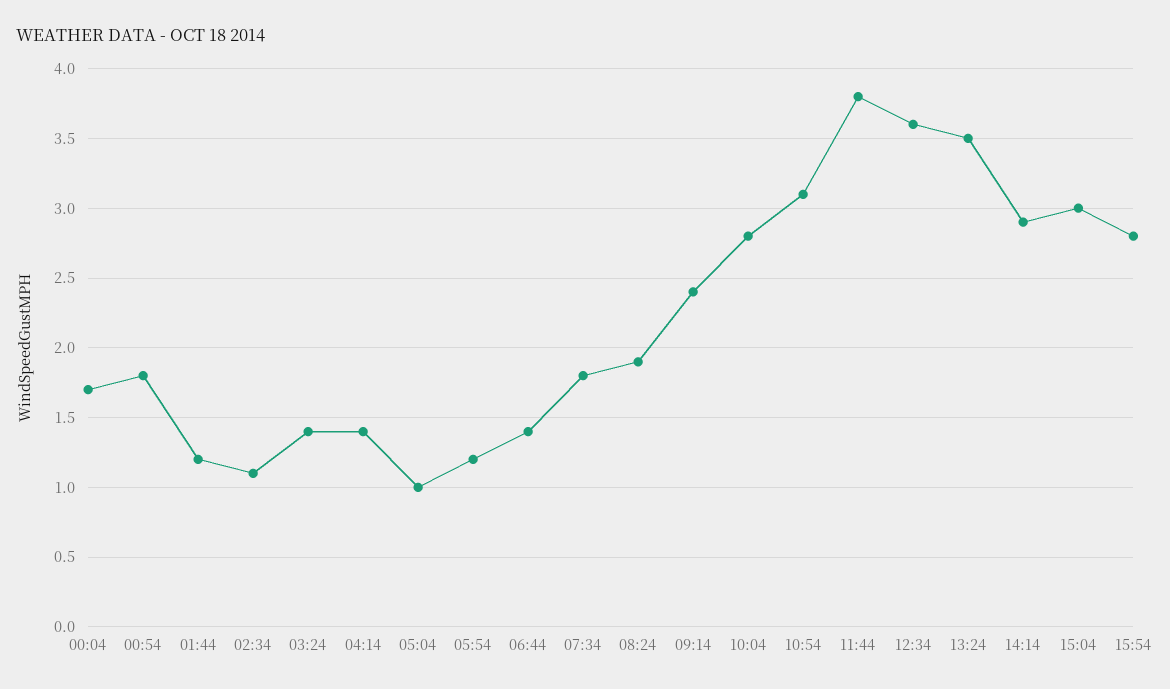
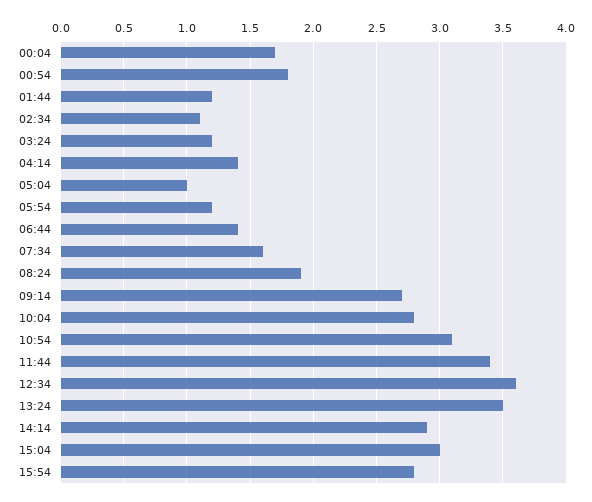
  {
    "00:04": 1.7,
    "00:54": 1.8,
    "01:44": 1.2,
    "02:34": 1.1,
-   "03:24": 1.4,
+   "03:24": 1.2,
    "04:14": 1.4,
    "05:04": 1,
    "05:54": 1.2,
    "06:44": 1.4,
-   "07:34": 1.8,
+   "07:34": 1.6,
    "08:24": 1.9,
-   "09:14": 2.4,
+   "09:14": 2.7,
    "10:04": 2.8,
    "10:54": 3.1,
-   "11:44": 3.8,
+   "11:44": 3.4,
    "12:34": 3.6,
    "13:24": 3.5,
    "14:14": 2.9,
    "15:04": 3,
    "15:54": 2.8
  }

